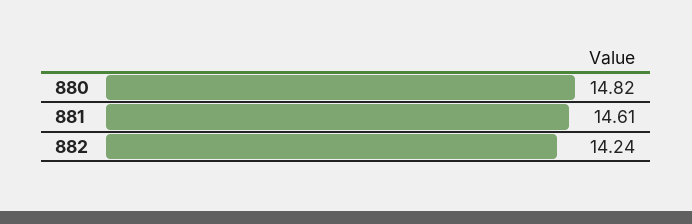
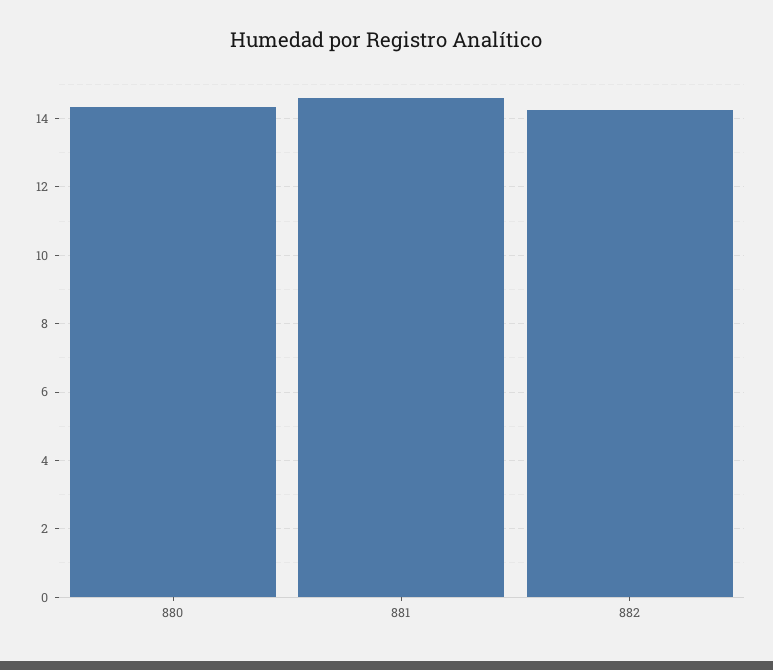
  {
-   "880": 14.82,
+   "880": 14.4,
    "881": 14.61,
    "882": 14.24
  }

